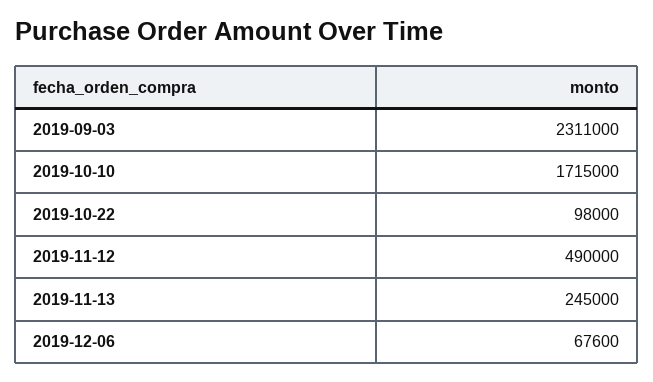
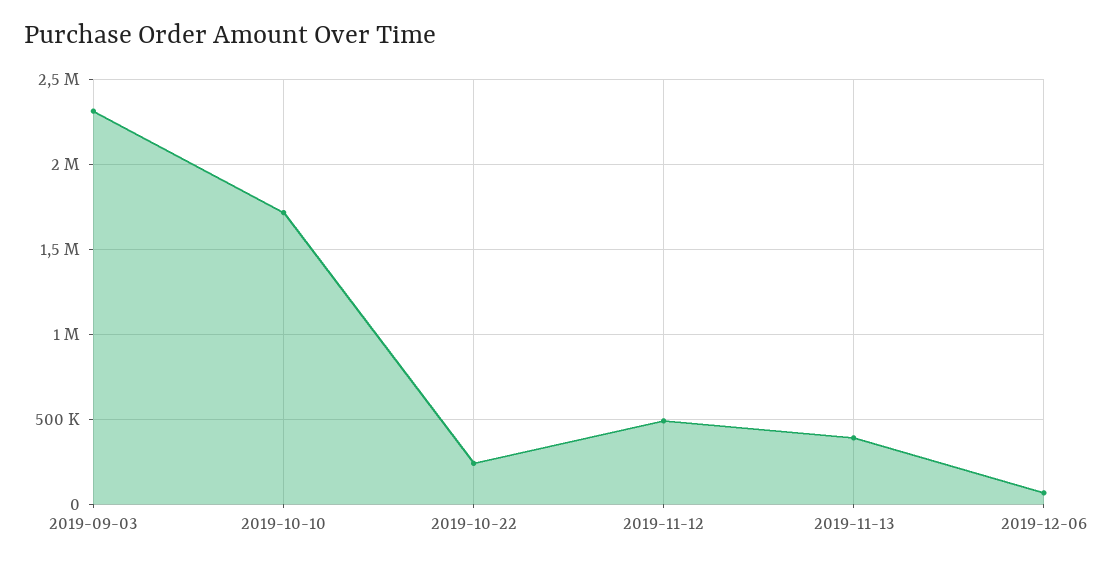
  {
    "2019-09-03": 2311000,
    "2019-10-10": 1715000,
-   "2019-10-22": 98000,
+   "2019-10-22": 250000,
    "2019-11-12": 490000,
-   "2019-11-13": 245000,
+   "2019-11-13": 400000,
    "2019-12-06": 67600
  }

